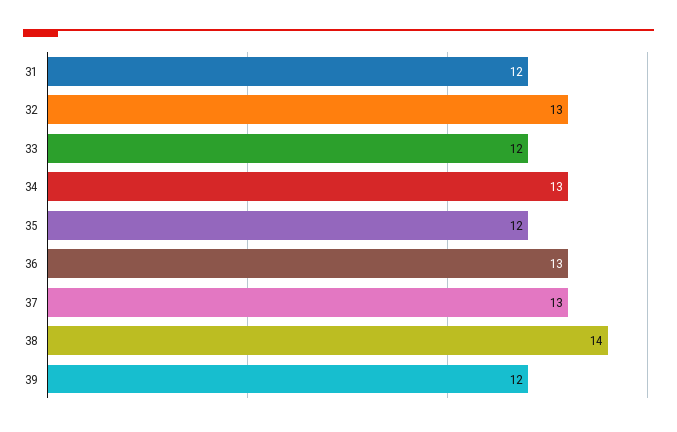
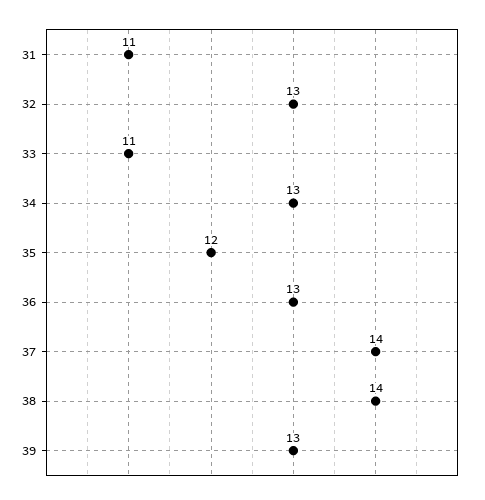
  {
-   "31": 12,
+   "31": 11,
    "32": 13,
-   "33": 12,
+   "33": 11,
    "34": 13,
    "35": 12,
    "36": 13,
-   "37": 13,
+   "37": 14,
    "38": 14,
-   "39": 12
+   "39": 13
  }

